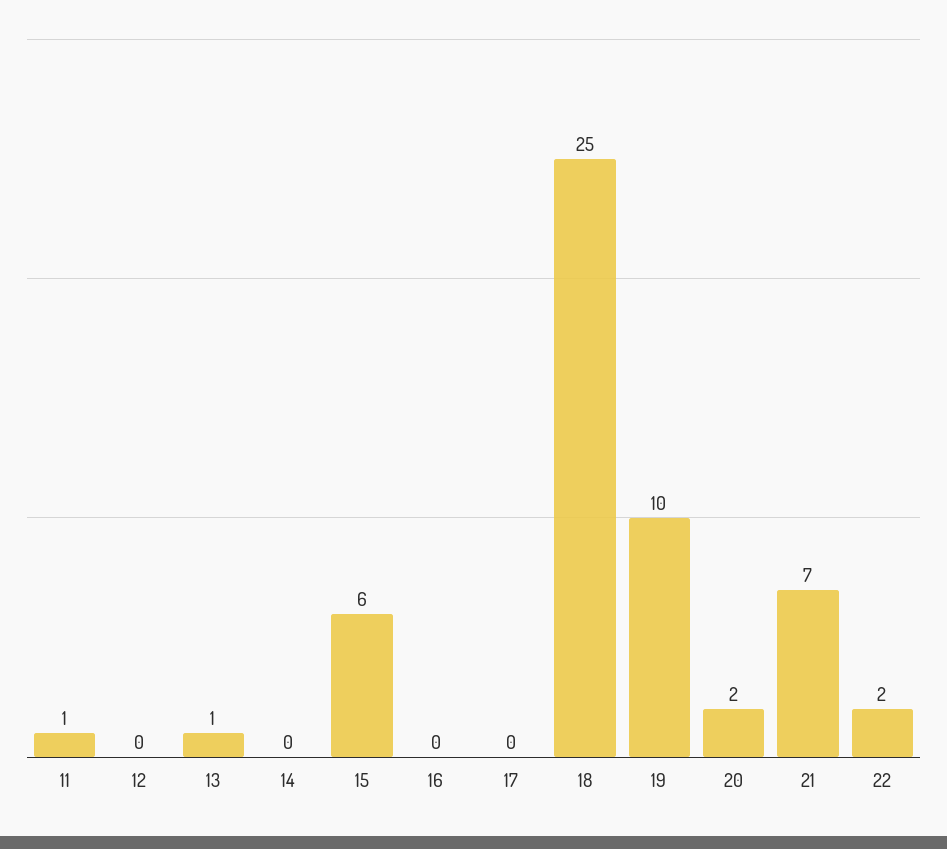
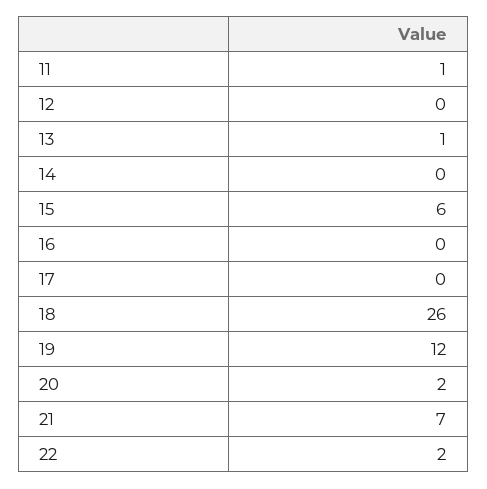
  {
    "11": 1,
    "12": 0,
    "13": 1,
    "14": 0,
    "15": 6,
    "16": 0,
    "17": 0,
-   "18": 25,
+   "18": 26,
-   "19": 10,
+   "19": 12,
    "20": 2,
    "21": 7,
    "22": 2
  }

